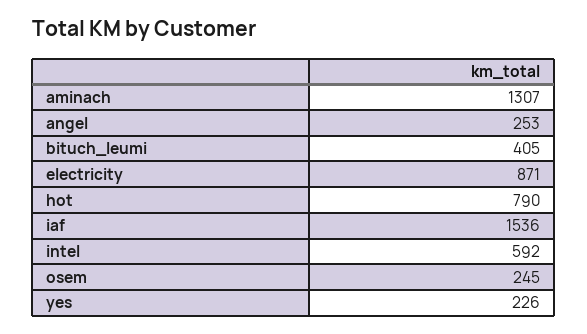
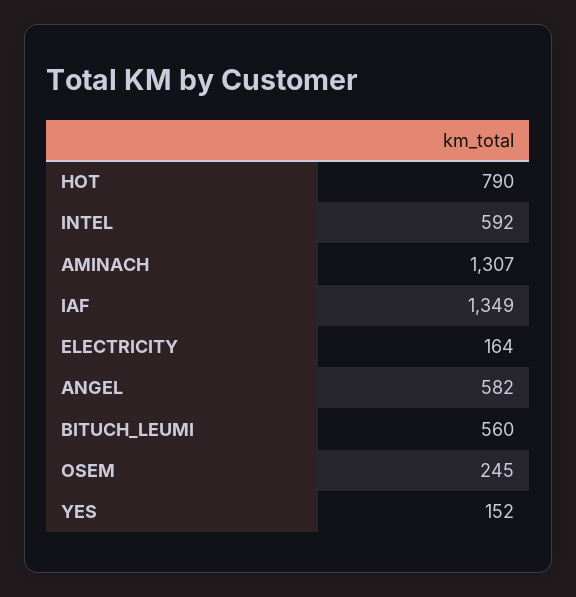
  {
    "aminach": 1307,
-   "angel": 253,
+   "angel": 582,
-   "bituch_leumi": 405,
+   "bituch_leumi": 560,
-   "electricity": 871,
+   "electricity": 164,
    "hot": 790,
-   "iaf": 1536,
+   "iaf": 1349,
    "intel": 592,
    "osem": 245,
-   "yes": 226
+   "yes": 152
  }

